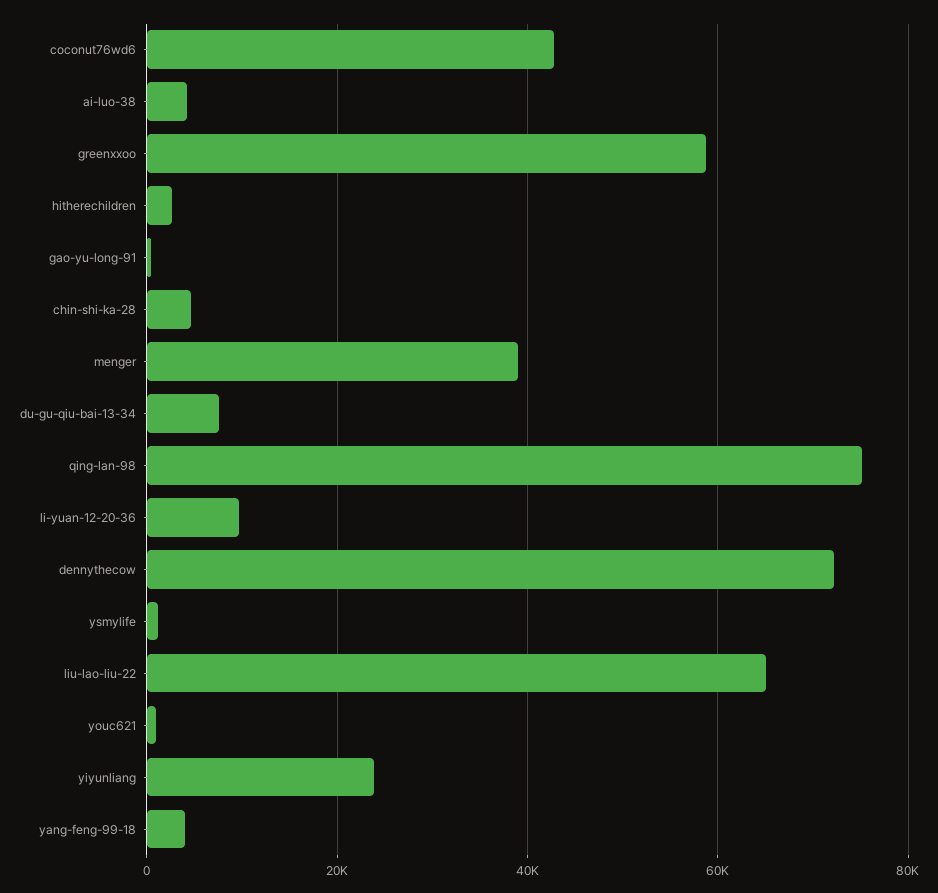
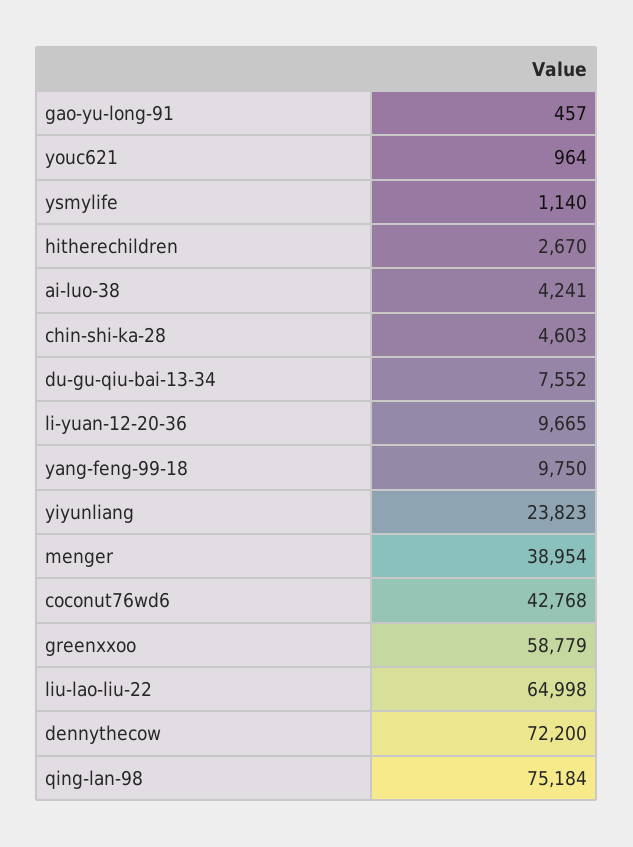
  {
    "coconut76wd6": 42768,
    "ai-luo-38": 4241,
    "greenxxoo": 58779,
    "hitherechildren": 2670,
    "gao-yu-long-91": 457,
    "chin-shi-ka-28": 4603,
    "menger": 38954,
    "du-gu-qiu-bai-13-34": 7552,
    "qing-lan-98": 75184,
    "li-yuan-12-20-36": 9665,
    "dennythecow": 72200,
    "ysmylife": 1140,
    "liu-lao-liu-22": 64998,
    "youc621": 964,
    "yiyunliang": 23823,
-   "yang-feng-99-18": 4000
+   "yang-feng-99-18": 9750
  }

